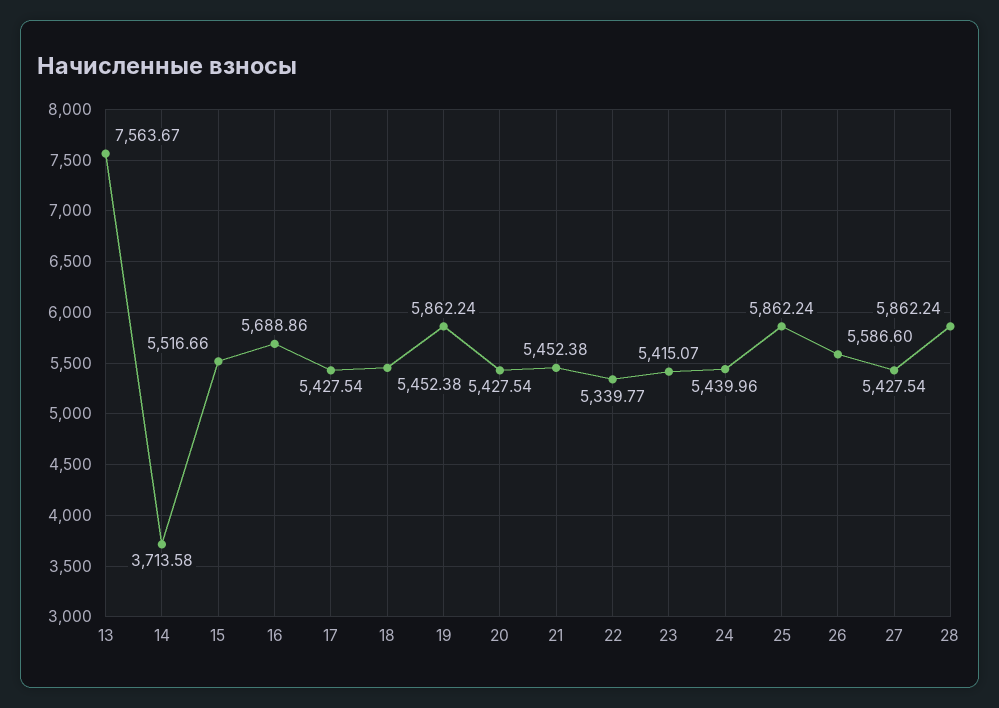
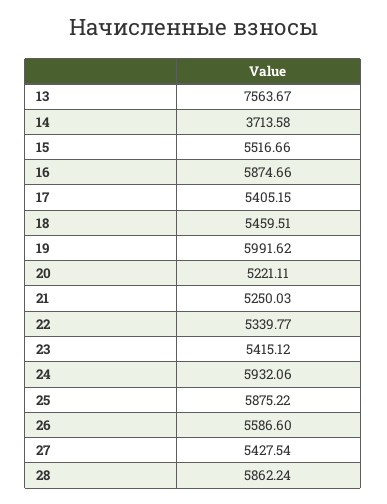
  {
    "13": 7563.67,
    "14": 3713.58,
    "15": 5516.66,
-   "16": 5688.86,
+   "16": 5874.66,
-   "17": 5427.54,
+   "17": 5405.15,
-   "18": 5452.38,
+   "18": 5459.51,
-   "19": 5862.24,
+   "19": 5991.62,
-   "20": 5427.54,
+   "20": 5221.11,
-   "21": 5452.38,
+   "21": 5250.03,
    "22": 5339.77,
-   "23": 5415.07,
+   "23": 5415.12,
-   "24": 5439.96,
+   "24": 5932.06,
-   "25": 5862.24,
+   "25": 5875.22,
    "26": 5586.6,
    "27": 5427.54,
    "28": 5862.24
  }

